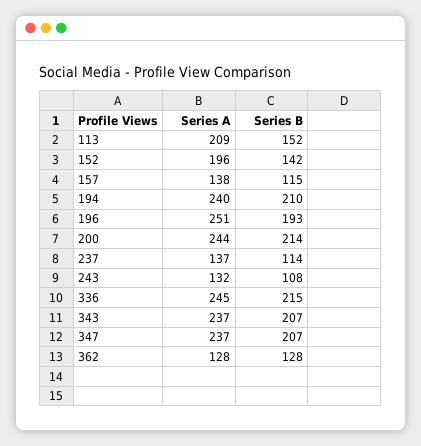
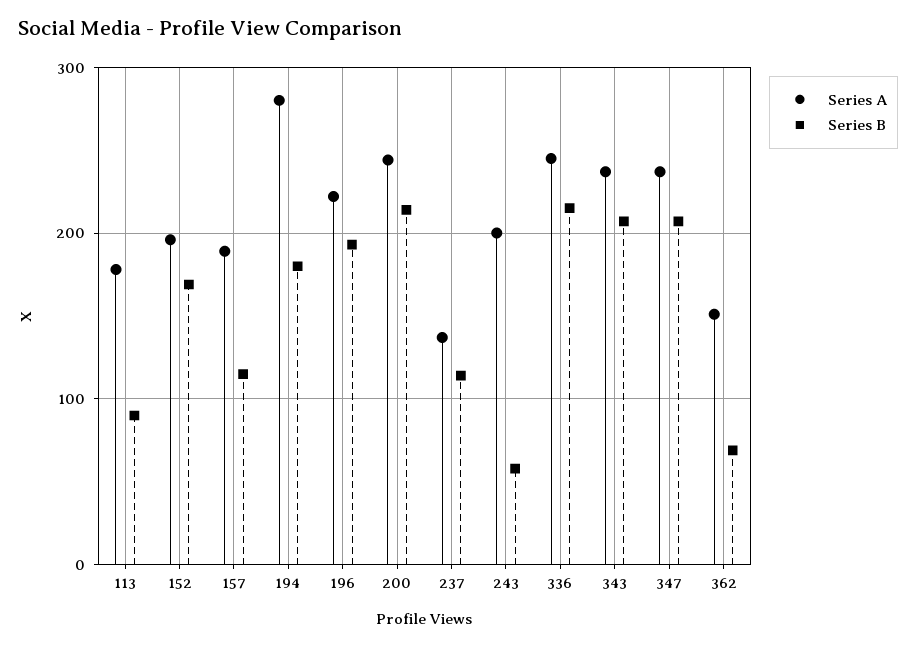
  {
    "Series A": {
-     "113": 209,
+     "113": 180,
      "152": 196,
-     "157": 138,
+     "157": 190,
-     "194": 240,
+     "194": 280,
-     "196": 251,
+     "196": 220,
      "200": 244,
      "237": 137,
-     "243": 132,
+     "243": 200,
      "336": 245,
      "343": 237,
      "347": 237,
-     "362": 128
+     "362": 150
    },
    "Series B": {
-     "113": 152,
+     "113": 90,
-     "152": 142,
+     "152": 170,
      "157": 115,
-     "194": 210,
+     "194": 180,
      "196": 193,
      "200": 214,
      "237": 114,
-     "243": 108,
+     "243": 60,
      "336": 215,
      "343": 207,
      "347": 207,
-     "362": 128
+     "362": 70
    }
  }

